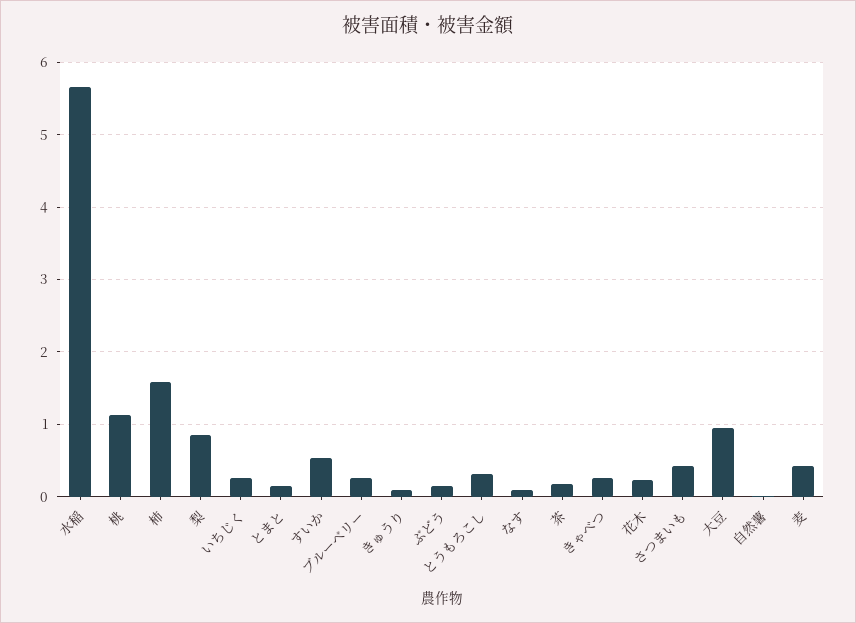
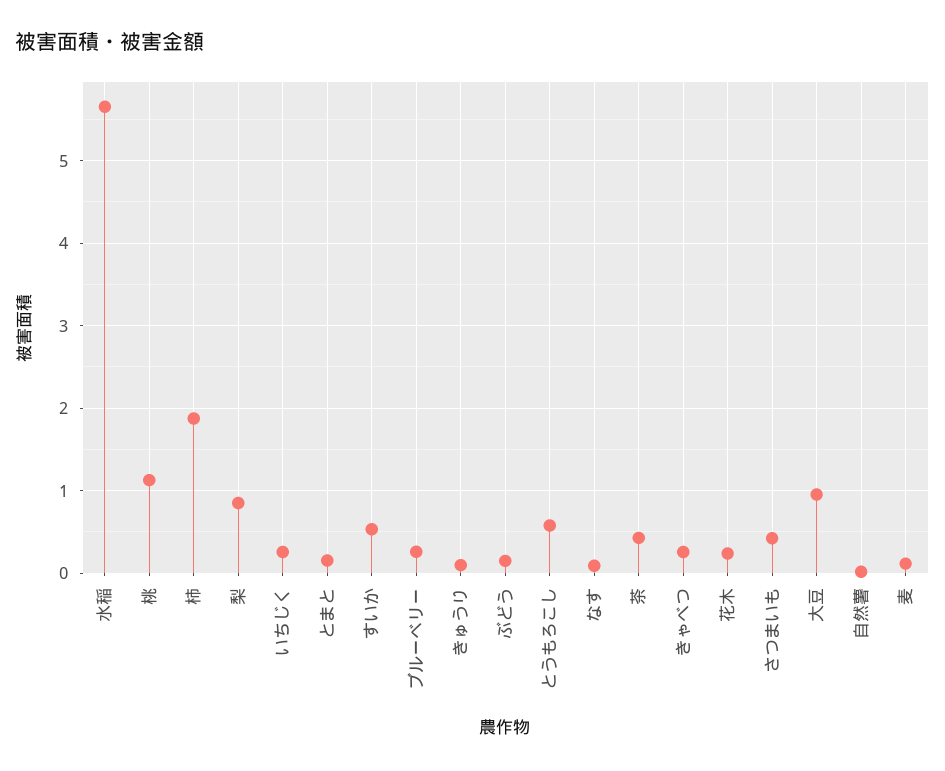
  {
    "水稲": 5.7,
    "桃": 1.1,
-   "柿": 1.6,
+   "柿": 1.9,
    "梨": 0.9,
    "いちじく": 0.3,
    "とまと": 0.2,
    "すいか": 0.5,
    "ブルーベリー": 0.3,
    "きゅうり": 0.1,
    "ぶどう": 0.1,
-   "とうもろこし": 0.3,
+   "とうもろこし": 0.6,
    "なす": 0.1,
-   "茶": 0.2,
+   "茶": 0.4,
    "きゃべつ": 0.3,
    "花木": 0.2,
    "さつまいも": 0.4,
    "大豆": 1,
    "自然薯": 0,
-   "麦": 0.4
+   "麦": 0.1
  }

